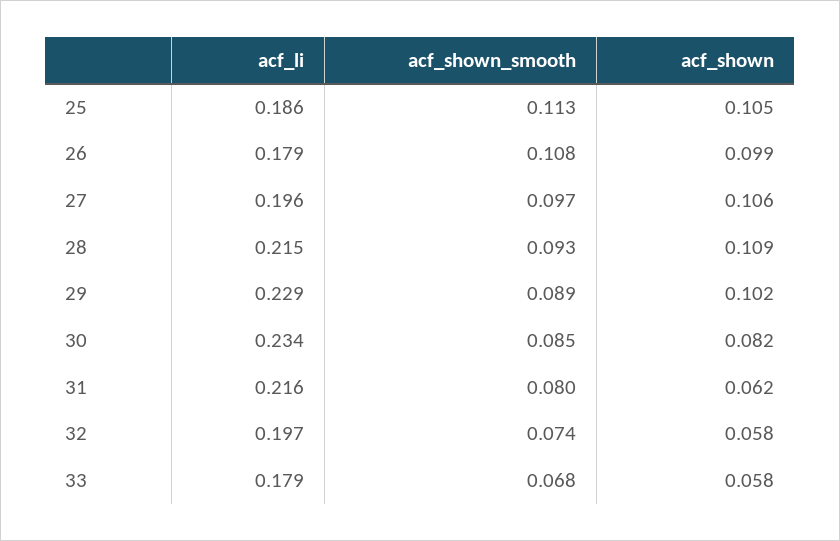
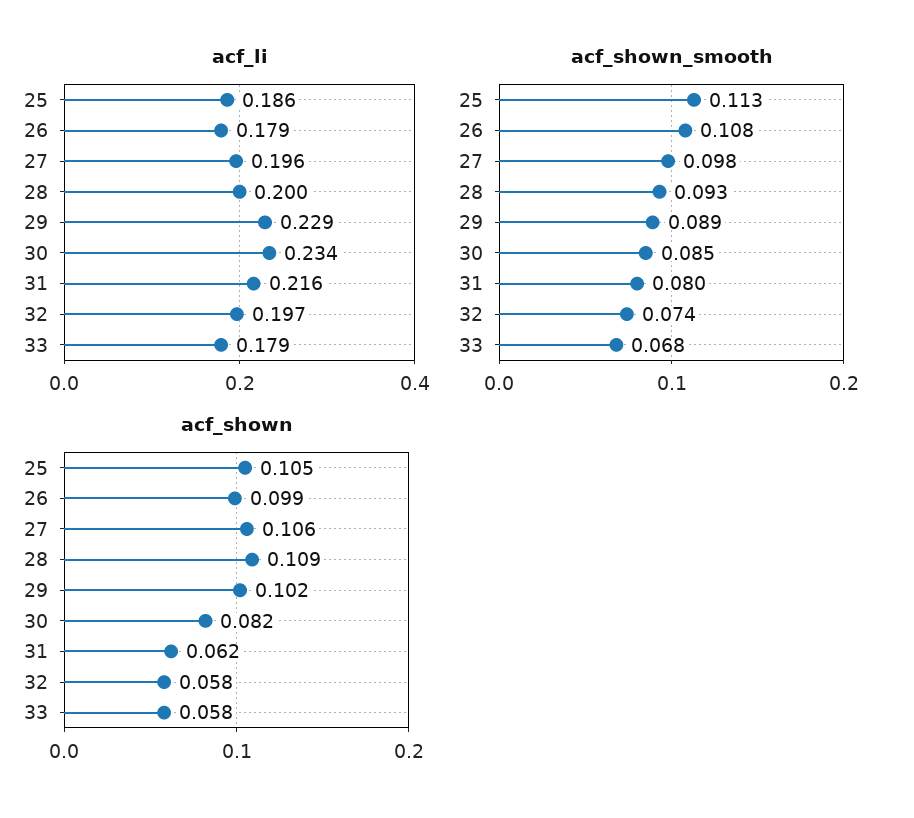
  {
    "acf_li": {
      "25": 0.186,
      "26": 0.179,
      "27": 0.196,
-     "28": 0.215,
+     "28": 0.2,
      "29": 0.229,
      "30": 0.234,
      "31": 0.216,
      "32": 0.197,
      "33": 0.179
    },
    "acf_shown_smooth": {
      "25": 0.113,
      "26": 0.108,
-     "27": 0.097,
+     "27": 0.098,
      "28": 0.093,
      "29": 0.089,
      "30": 0.085,
      "31": 0.08,
      "32": 0.074,
      "33": 0.068
    },
    "acf_shown": {
      "25": 0.105,
      "26": 0.099,
      "27": 0.106,
      "28": 0.109,
      "29": 0.102,
      "30": 0.082,
      "31": 0.062,
      "32": 0.058,
      "33": 0.058
    }
  }

